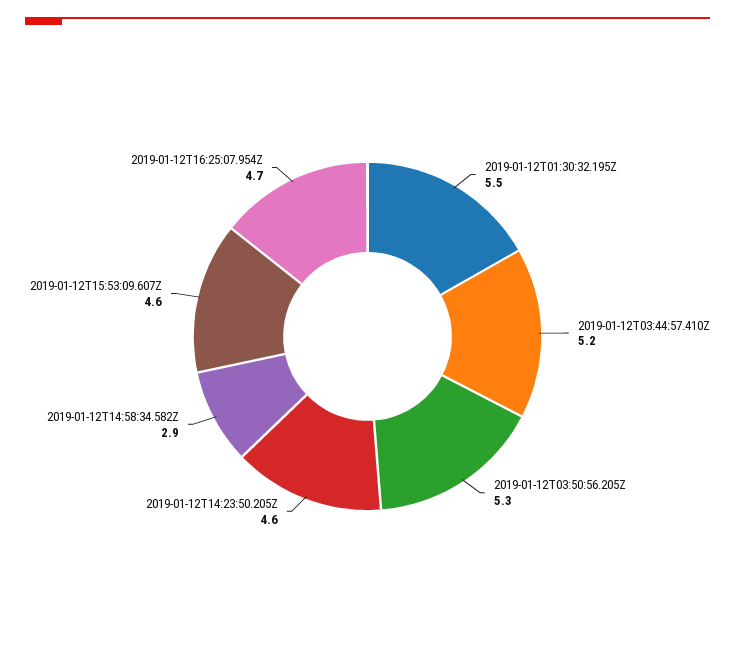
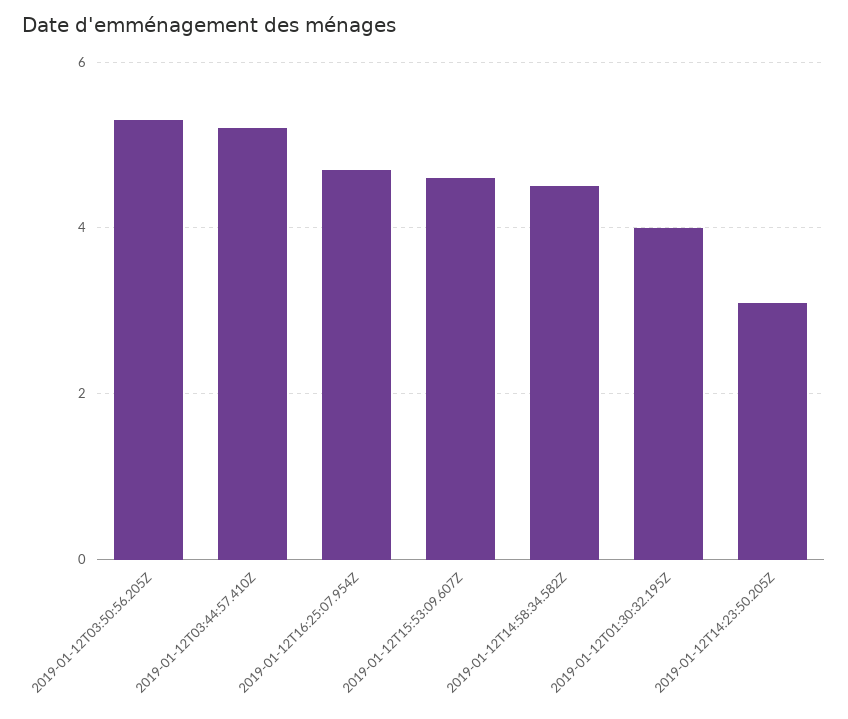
  {
-   "2019-01-12T01:30:32.195Z": 5.5,
+   "2019-01-12T01:30:32.195Z": 4,
    "2019-01-12T03:44:57.410Z": 5.2,
    "2019-01-12T03:50:56.205Z": 5.3,
-   "2019-01-12T14:23:50.205Z": 4.6,
+   "2019-01-12T14:23:50.205Z": 3,
-   "2019-01-12T14:58:34.582Z": 2.9,
+   "2019-01-12T14:58:34.582Z": 4.5,
    "2019-01-12T15:53:09.607Z": 4.6,
    "2019-01-12T16:25:07.954Z": 4.7
  }

